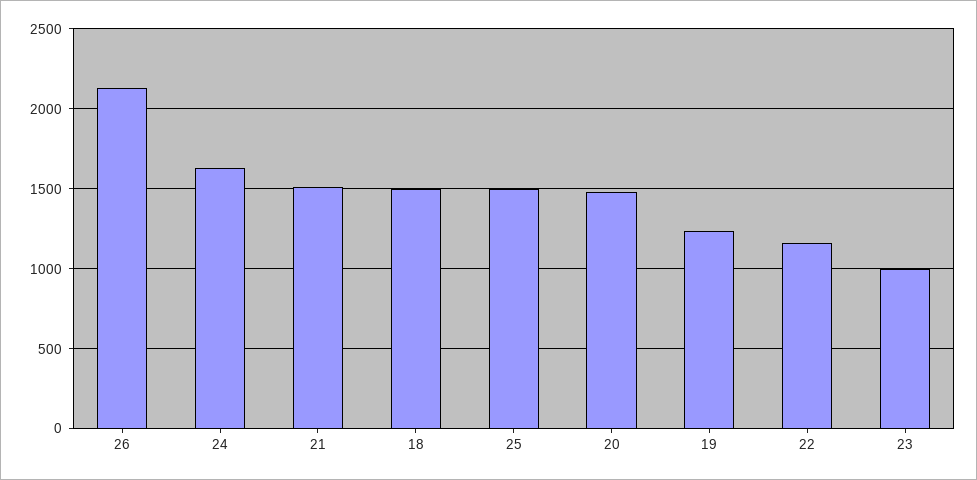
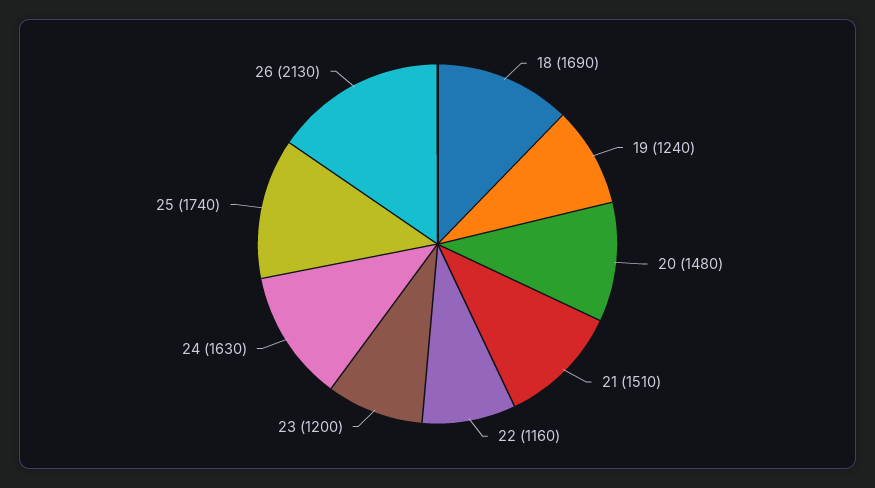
  {
    "26": 2130,
    "24": 1630,
    "21": 1510,
-   "18": 1500,
+   "18": 1690,
-   "25": 1500,
+   "25": 1740,
    "20": 1480,
    "19": 1240,
    "22": 1160,
-   "23": 1000
+   "23": 1200
  }

